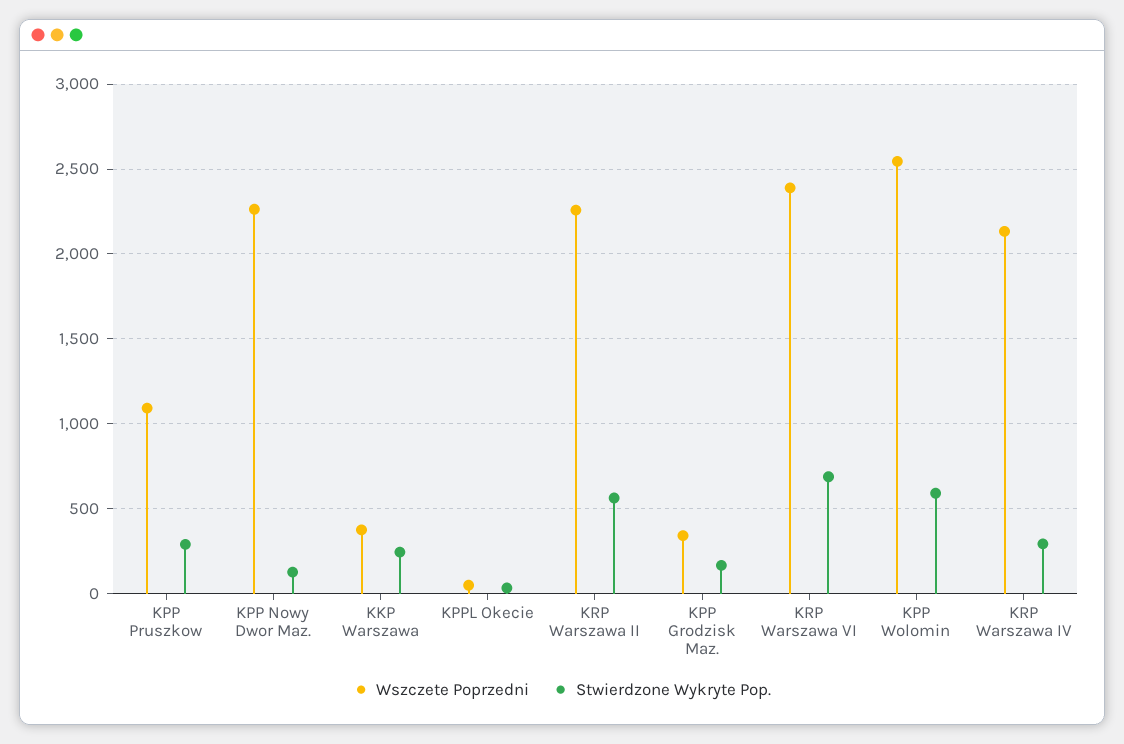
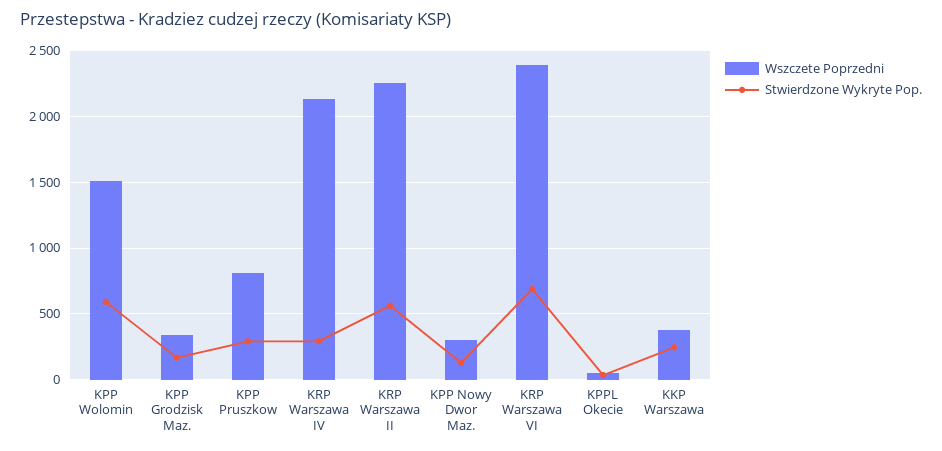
  {
    "Wszczete Poprzedni": {
-     "KPP Pruszkow": 1100,
+     "KPP Pruszkow": 800,
-     "KPP Nowy Dwor Maz.": 2250,
+     "KPP Nowy Dwor Maz.": 300,
      "KKP Warszawa": 400,
      "KPPL Okecie": 50,
      "KRP Warszawa II": 2250,
      "KPP Grodzisk Maz.": 350,
      "KRP Warszawa VI": 2400,
-     "KPP Wolomin": 2550,
+     "KPP Wolomin": 1500,
      "KRP Warszawa IV": 2150
    },
    "Stwierdzone Wykryte Pop.": {
      "KPP Pruszkow": 300,
      "KPP Nowy Dwor Maz.": 150,
      "KKP Warszawa": 250,
      "KPPL Okecie": 50,
      "KRP Warszawa II": 550,
      "KPP Grodzisk Maz.": 150,
      "KRP Warszawa VI": 700,
      "KPP Wolomin": 600,
      "KRP Warszawa IV": 300
    }
  }

